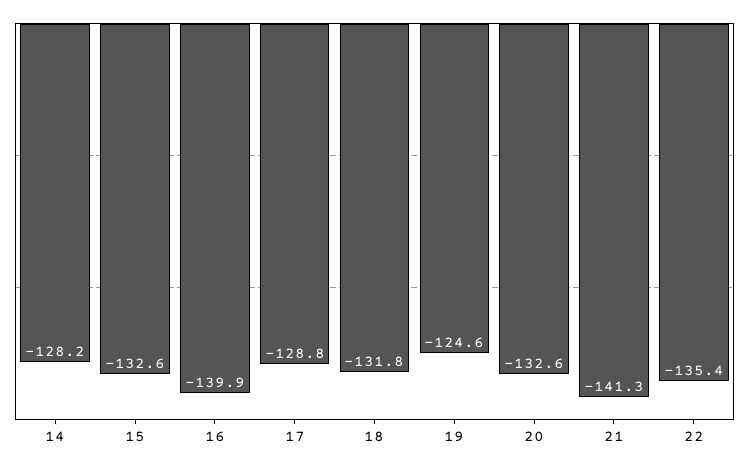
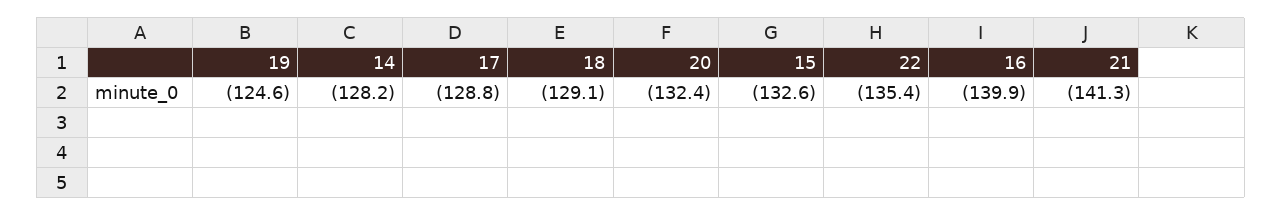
  {
    "14": -128.2,
    "15": -132.6,
    "16": -139.9,
    "17": -128.8,
-   "18": -131.8,
+   "18": -129.1,
    "19": -124.6,
-   "20": -132.6,
+   "20": -132.4,
    "21": -141.3,
    "22": -135.4
  }

